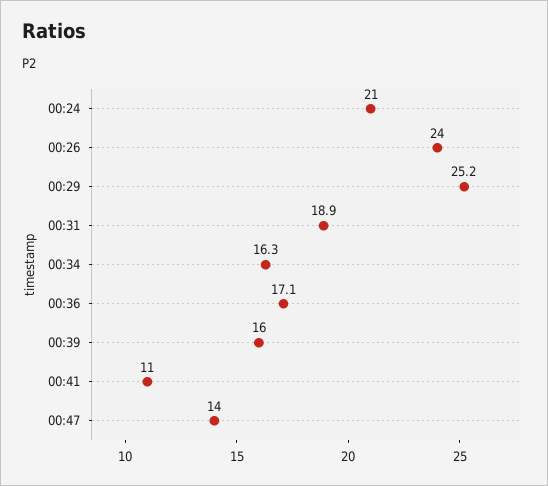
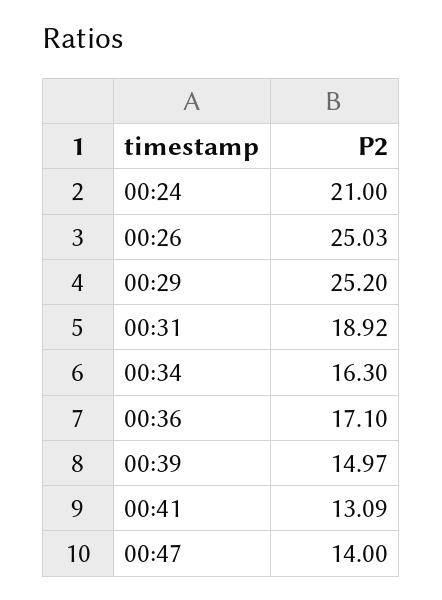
  {
    "00:24": 21,
-   "00:26": 24,
+   "00:26": 25.03,
    "00:29": 25.2,
    "00:31": 18.92,
    "00:34": 16.3,
    "00:36": 17.1,
-   "00:39": 16,
+   "00:39": 14.97,
-   "00:41": 11,
+   "00:41": 13.09,
    "00:47": 14
  }

